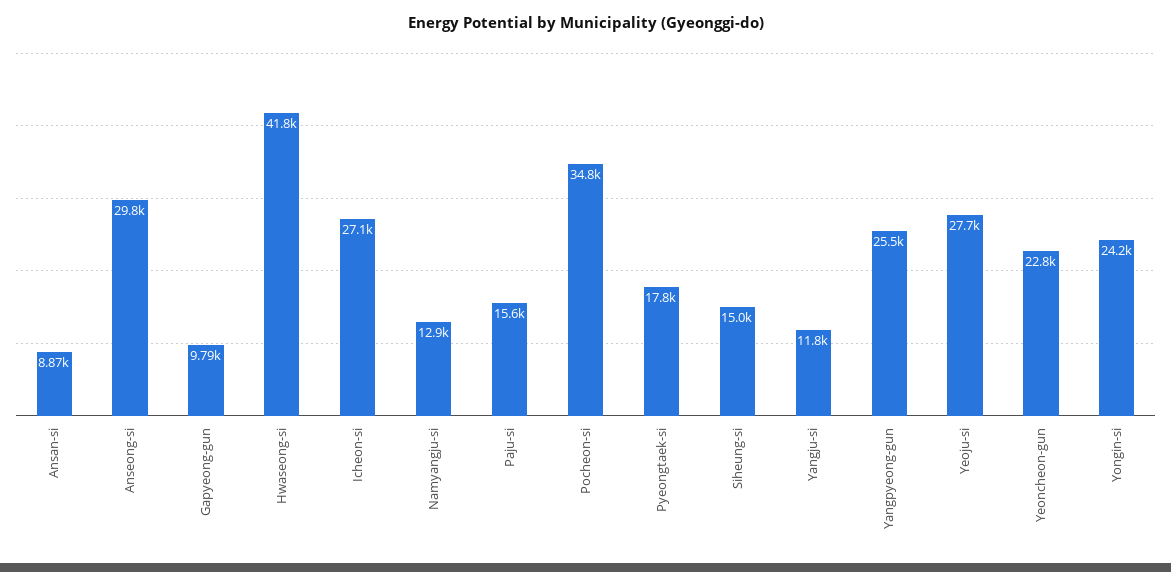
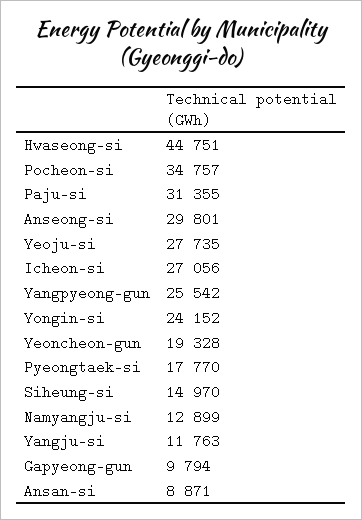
  {
    "Ansan-si": 8871,
    "Anseong-si": 29801,
    "Gapyeong-gun": 9794,
-   "Hwaseong-si": 41800,
+   "Hwaseong-si": 44751,
    "Icheon-si": 27056,
    "Namyangju-si": 12899,
-   "Paju-si": 15600,
+   "Paju-si": 31355,
    "Pocheon-si": 34757,
    "Pyeongtaek-si": 17770,
    "Siheung-si": 14970,
    "Yangju-si": 11763,
    "Yangpyeong-gun": 25542,
    "Yeoju-si": 27735,
-   "Yeoncheon-gun": 22800,
+   "Yeoncheon-gun": 19328,
    "Yongin-si": 24152
  }

